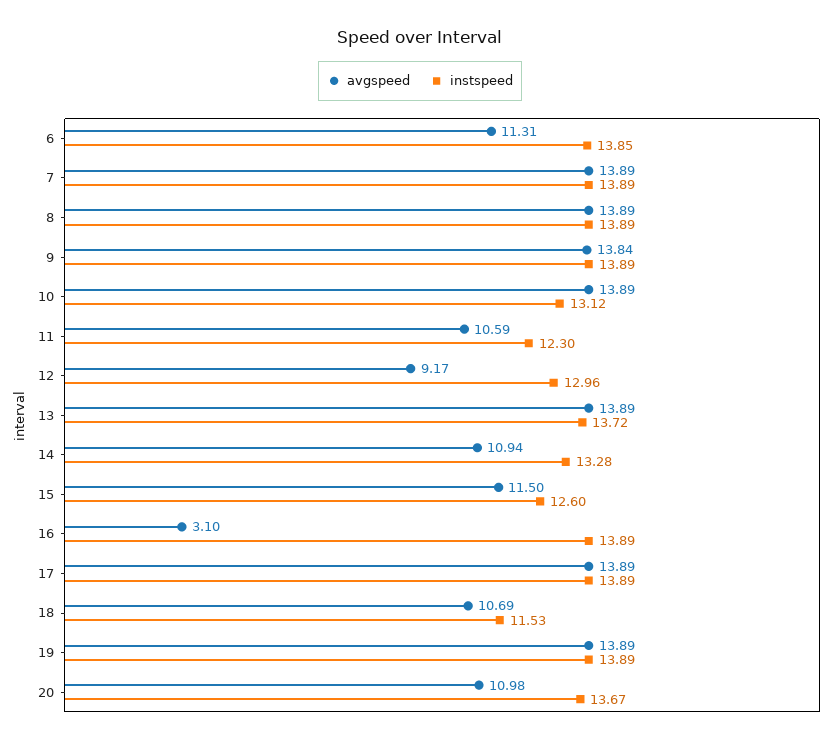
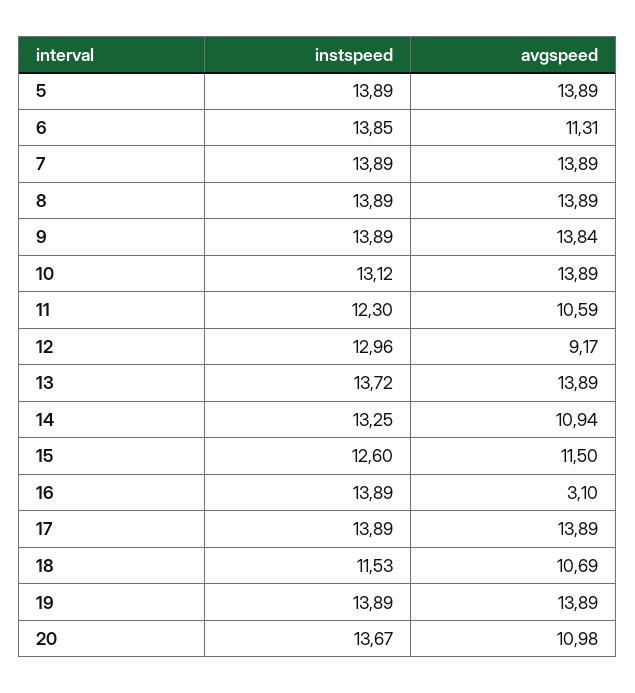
  {
    "avgspeed": {
      "6": 11.31,
      "7": 13.89,
      "8": 13.89,
      "9": 13.84,
      "10": 13.89,
      "11": 10.59,
      "12": 9.17,
      "13": 13.89,
      "14": 10.94,
      "15": 11.5,
      "16": 3.1,
      "17": 13.89,
      "18": 10.69,
      "19": 13.89,
-     "20": 10.98
+     "20": 10.98,
+     "5": 13.89
    },
    "instspeed": {
      "6": 13.85,
      "7": 13.89,
      "8": 13.89,
      "9": 13.89,
      "10": 13.12,
      "11": 12.3,
      "12": 12.96,
      "13": 13.72,
-     "14": 13.28,
+     "14": 13.25,
      "15": 12.6,
      "16": 13.89,
      "17": 13.89,
      "18": 11.53,
      "19": 13.89,
-     "20": 13.67
+     "20": 13.67,
+     "5": 13.89
    }
  }

